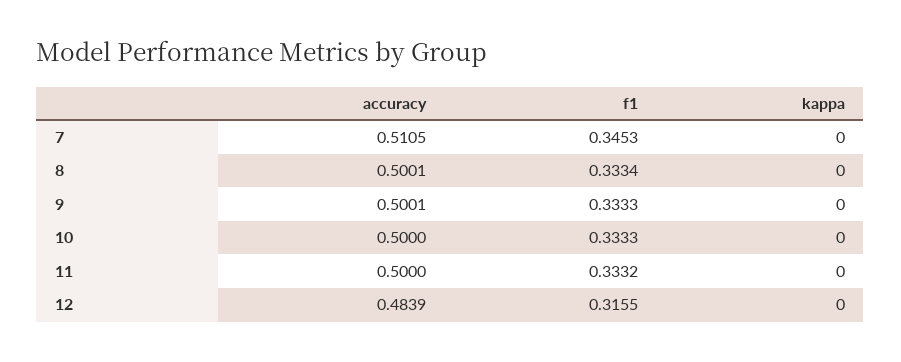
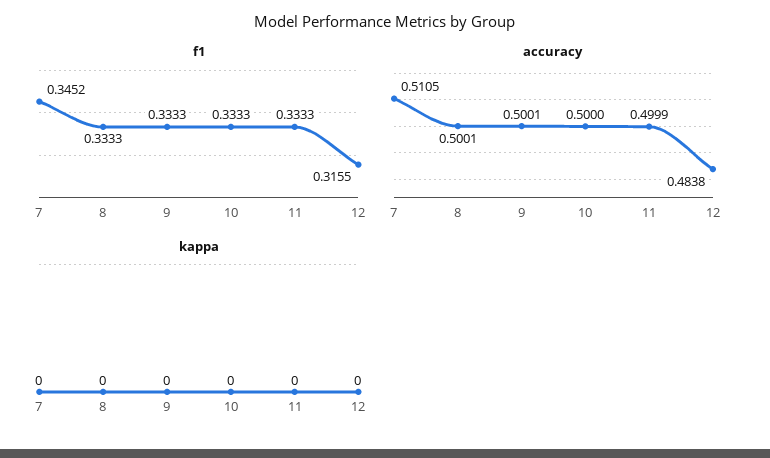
  {
    "accuracy": {
      "7": 0.5105,
      "8": 0.5001,
      "9": 0.5001,
      "10": 0.5,
-     "11": 0.5,
+     "11": 0.4999,
-     "12": 0.4839
+     "12": 0.4838
    },
    "f1": {
-     "7": 0.3453,
+     "7": 0.3452,
-     "8": 0.3334,
+     "8": 0.3333,
      "9": 0.3333,
      "10": 0.3333,
-     "11": 0.3332,
+     "11": 0.3333,
      "12": 0.3155
    },
    "kappa": {
      "7": 0,
      "8": 0,
      "9": 0,
      "10": 0,
      "11": 0,
      "12": 0
    }
  }

